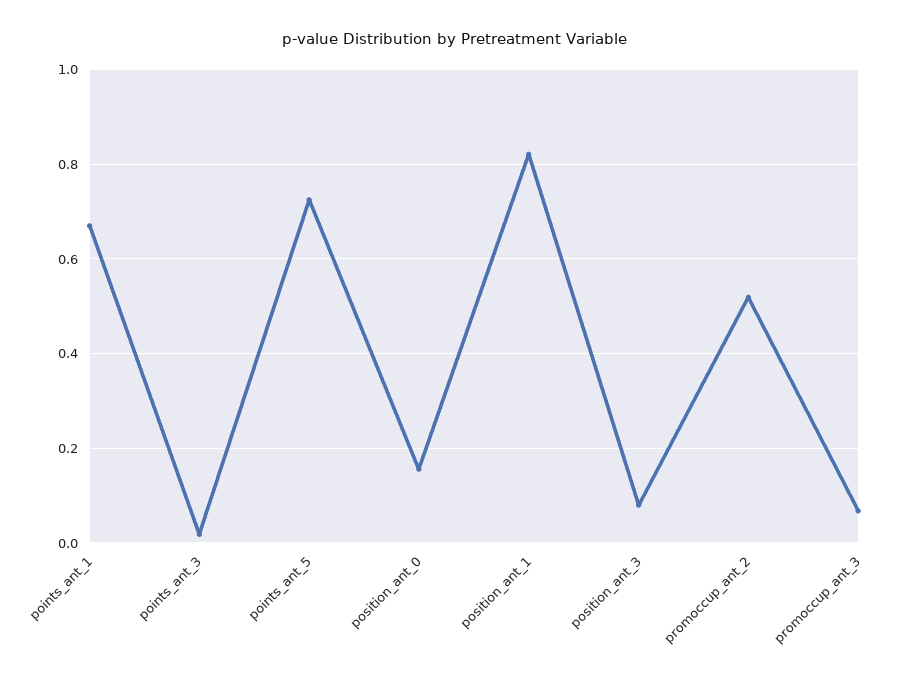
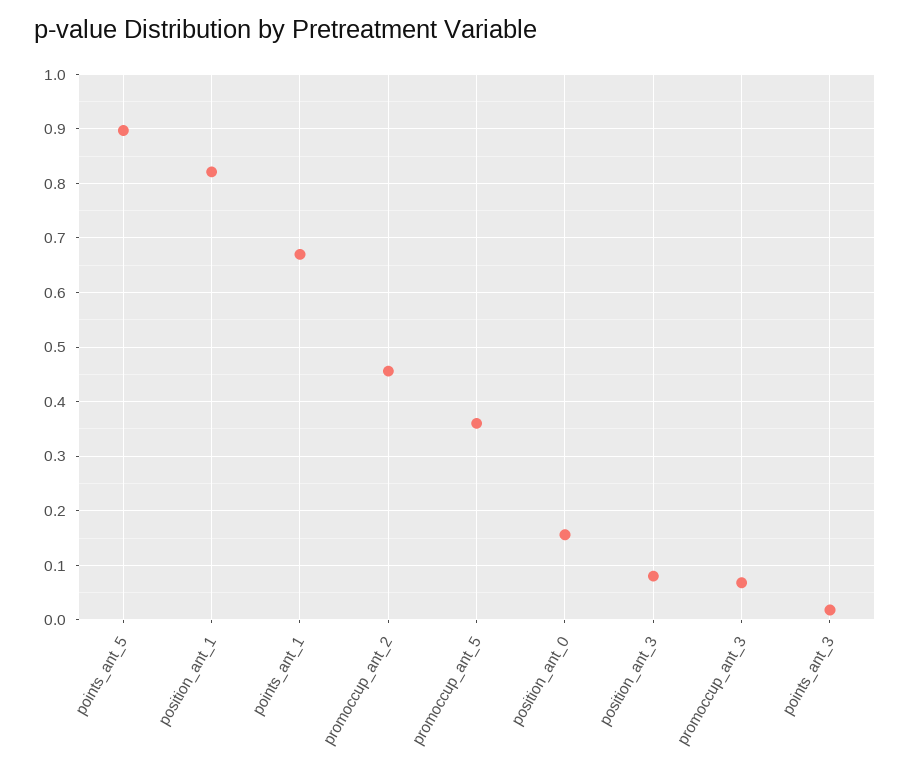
  {
    "points_ant_1": 0.68,
    "points_ant_3": 0.02,
-   "points_ant_5": 0.72,
+   "points_ant_5": 0.9,
    "position_ant_0": 0.16,
    "position_ant_1": 0.82,
    "position_ant_3": 0.08,
-   "promoccup_ant_2": 0.52,
+   "promoccup_ant_2": 0.46,
-   "promoccup_ant_3": 0.06
+   "promoccup_ant_3": 0.06,
+   "promoccup_ant_5": 0.36
  }

